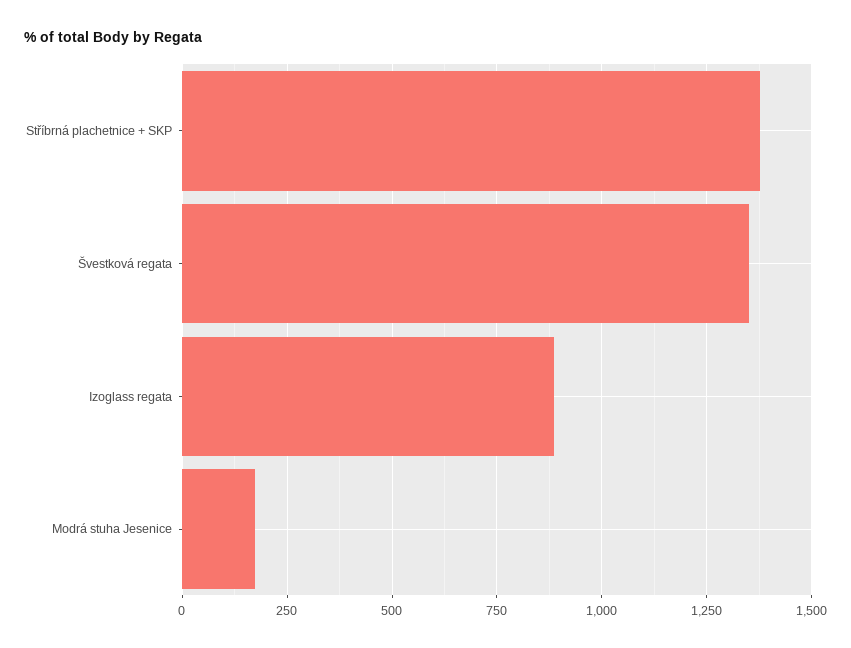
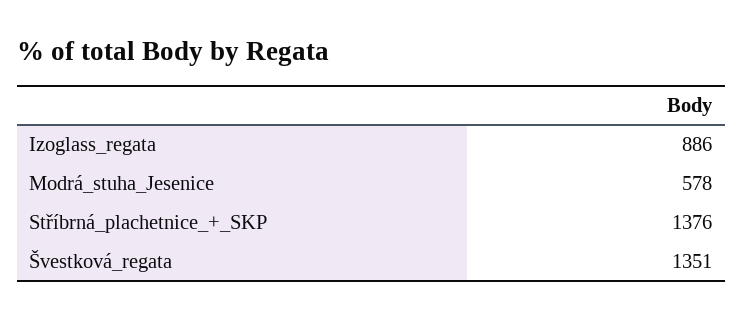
  {
    "Stříbrná plachetnice + SKP": 1376,
    "Švestková regata": 1351,
    "Izoglass regata": 886,
-   "Modrá stuha Jesenice": 175
+   "Modrá stuha Jesenice": 578
  }

